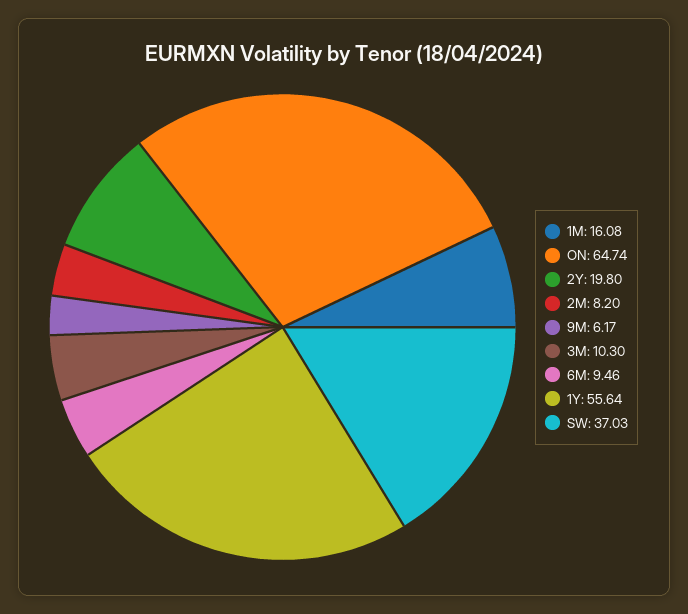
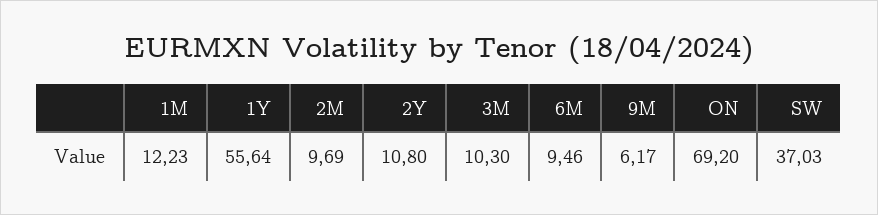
  {
-   "1M": 16.08,
+   "1M": 12.23,
-   "ON": 64.74,
+   "ON": 69.2,
-   "2Y": 19.8,
+   "2Y": 10.8,
-   "2M": 8.2,
+   "2M": 9.69,
    "9M": 6.17,
    "3M": 10.3,
    "6M": 9.46,
    "1Y": 55.64,
    "SW": 37.03
  }

